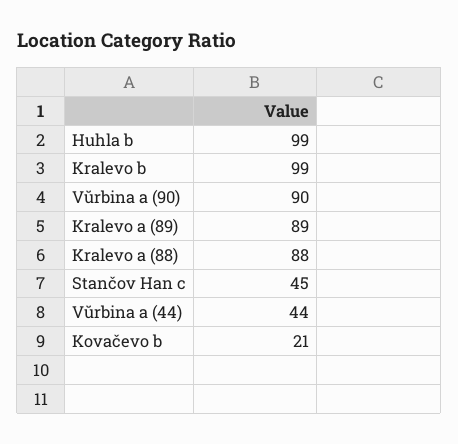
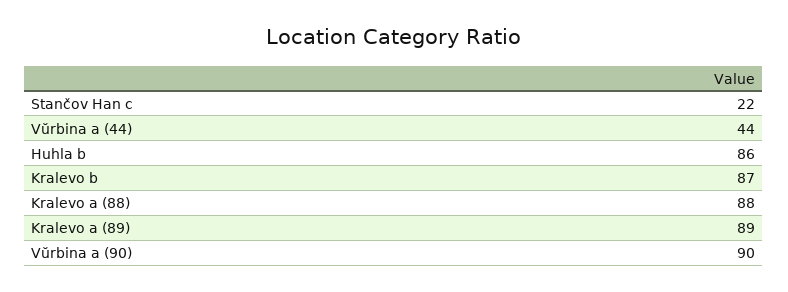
  {
-   "Huhla b": 99,
+   "Huhla b": 86,
-   "Kralevo b": 99,
+   "Kralevo b": 87,
    "Vŭrbina a (90)": 90,
    "Kralevo a (89)": 89,
    "Kralevo a (88)": 88,
-   "Stančov Han c": 45,
+   "Stančov Han c": 22,
-   "Vŭrbina a (44)": 44,
+   "Vŭrbina a (44)": 44
-   "Kovačevo b": 21
  }

